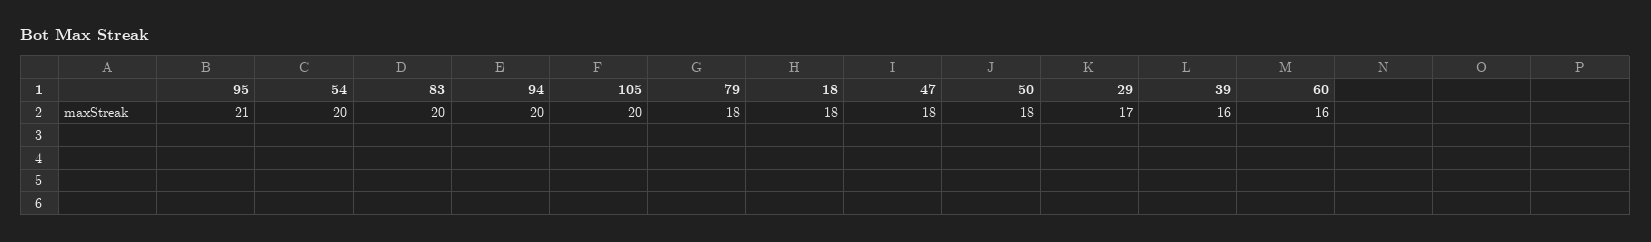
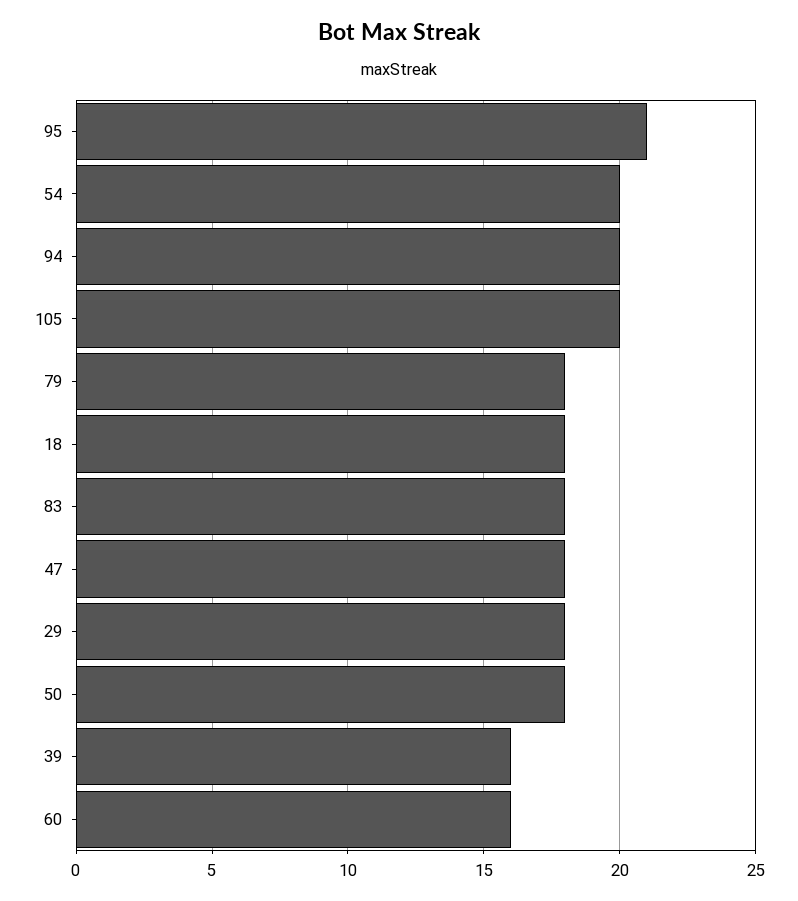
  {
    "95": 21,
    "54": 20,
-   "83": 20,
+   "83": 18,
    "94": 20,
    "105": 20,
    "79": 18,
    "18": 18,
    "47": 18,
    "50": 18,
-   "29": 17,
+   "29": 18,
    "39": 16,
    "60": 16
  }

